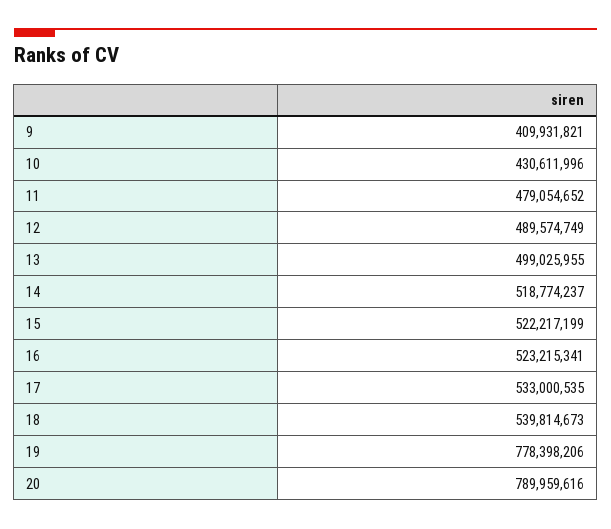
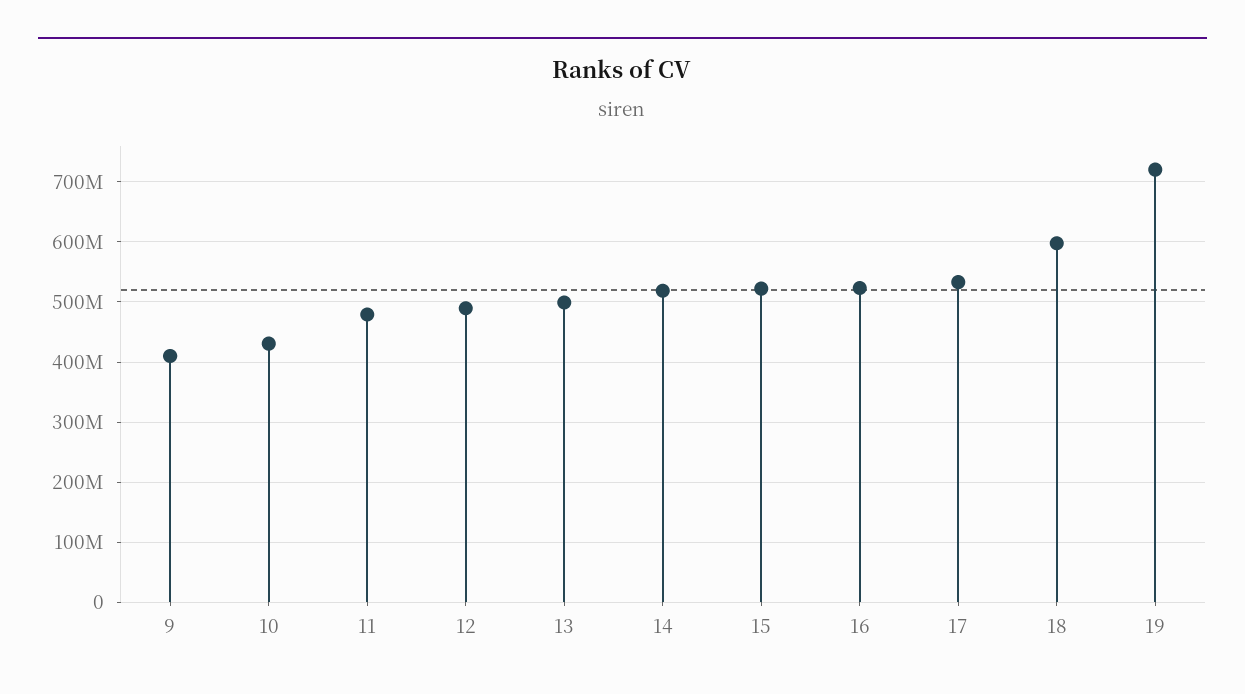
  {
    "9": 409931821,
    "10": 430611996,
    "11": 479054652,
    "12": 489574749,
    "13": 499025955,
    "14": 518774237,
    "15": 522217199,
    "16": 523215341,
    "17": 533000535,
-   "18": 539814673,
+   "18": 600000000,
-   "19": 778398206,
+   "19": 720000000
-   "20": 789959616
  }

